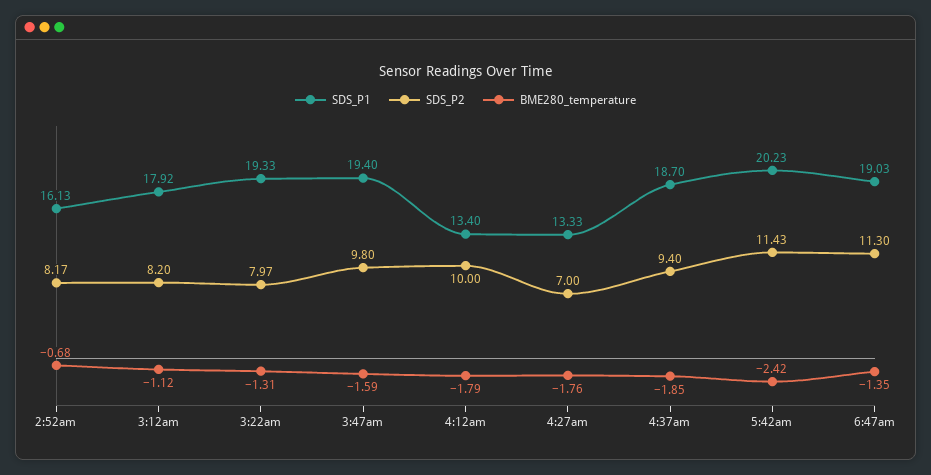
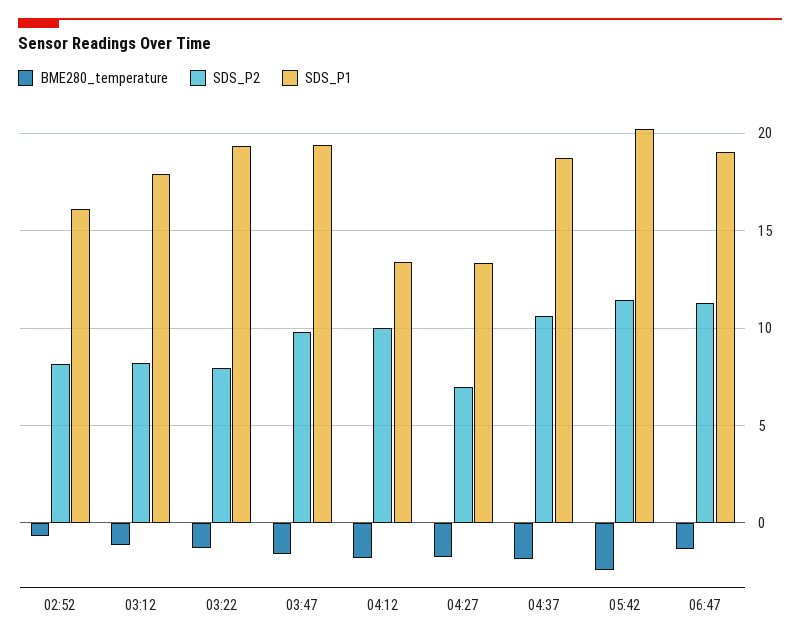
  {
    "SDS_P1": {
      "2:52am": 16.13,
      "3:12am": 17.92,
      "3:22am": 19.33,
      "3:47am": 19.4,
      "4:12am": 13.4,
      "4:27am": 13.33,
      "4:37am": 18.7,
      "5:42am": 20.23,
      "6:47am": 19.03
    },
    "SDS_P2": {
      "2:52am": 8.17,
      "3:12am": 8.2,
      "3:22am": 7.97,
      "3:47am": 9.8,
      "4:12am": 10,
      "4:27am": 7,
-     "4:37am": 9.4,
+     "4:37am": 10.5,
      "5:42am": 11.43,
      "6:47am": 11.3
    },
    "BME280_temperature": {
      "2:52am": -0.68,
      "3:12am": -1.12,
      "3:22am": -1.31,
      "3:47am": -1.59,
      "4:12am": -1.79,
      "4:27am": -1.76,
      "4:37am": -1.85,
      "5:42am": -2.42,
      "6:47am": -1.35
    }
  }

